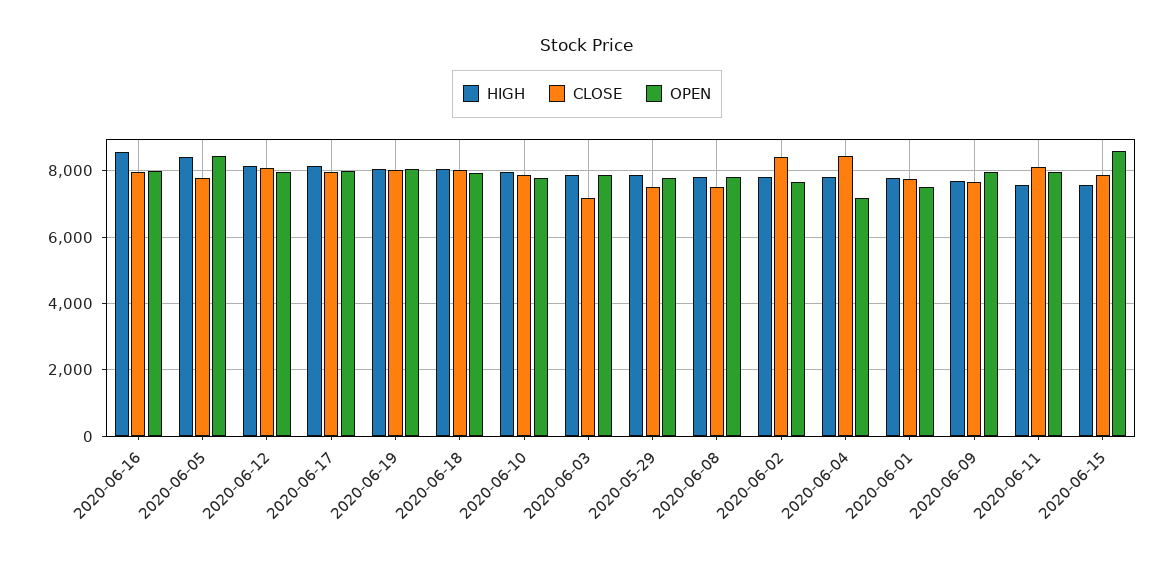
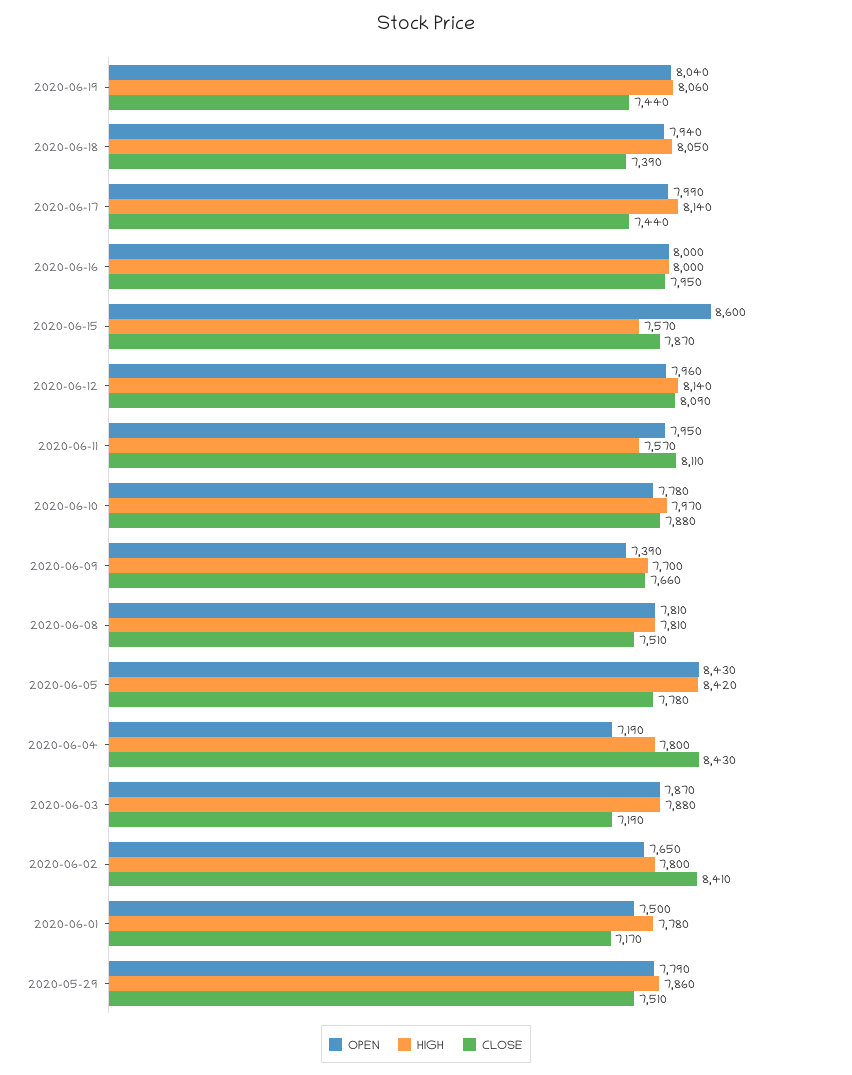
  {
    "HIGH": {
-     "2020-06-16": 8600,
+     "2020-06-16": 8000,
      "2020-06-05": 8420,
      "2020-06-12": 8140,
      "2020-06-17": 8140,
      "2020-06-19": 8060,
      "2020-06-18": 8050,
      "2020-06-10": 7970,
      "2020-06-03": 7880,
      "2020-05-29": 7860,
      "2020-06-08": 7810,
      "2020-06-02": 7800,
      "2020-06-04": 7800,
      "2020-06-01": 7780,
      "2020-06-09": 7700,
      "2020-06-11": 7570,
      "2020-06-15": 7570
    },
    "CLOSE": {
      "2020-06-16": 7950,
      "2020-06-05": 7780,
      "2020-06-12": 8090,
-     "2020-06-17": 8000,
+     "2020-06-17": 7440,
-     "2020-06-19": 8000,
+     "2020-06-19": 7440,
-     "2020-06-18": 8000,
+     "2020-06-18": 7390,
      "2020-06-10": 7880,
      "2020-06-03": 7190,
      "2020-05-29": 7510,
      "2020-06-08": 7510,
      "2020-06-02": 8410,
      "2020-06-04": 8430,
-     "2020-06-01": 7800,
+     "2020-06-01": 7170,
      "2020-06-09": 7660,
      "2020-06-11": 8110,
      "2020-06-15": 7870
    },
    "OPEN": {
      "2020-06-16": 8000,
      "2020-06-05": 8430,
      "2020-06-12": 7960,
      "2020-06-17": 7990,
      "2020-06-19": 8040,
      "2020-06-18": 7940,
      "2020-06-10": 7780,
      "2020-06-03": 7870,
      "2020-05-29": 7790,
      "2020-06-08": 7810,
      "2020-06-02": 7650,
      "2020-06-04": 7190,
      "2020-06-01": 7500,
-     "2020-06-09": 8000,
+     "2020-06-09": 7390,
      "2020-06-11": 7950,
      "2020-06-15": 8600
    }
  }

